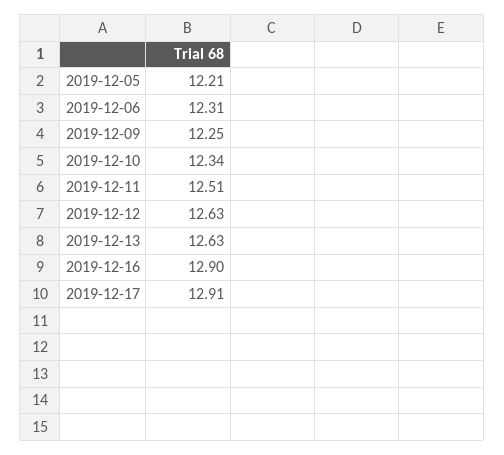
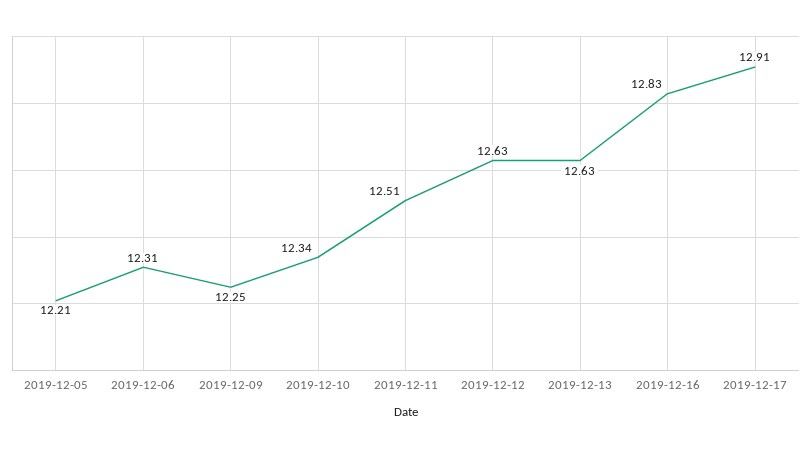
  {
    "2019-12-05": 12.21,
    "2019-12-06": 12.31,
    "2019-12-09": 12.25,
    "2019-12-10": 12.34,
    "2019-12-11": 12.51,
    "2019-12-12": 12.63,
    "2019-12-13": 12.63,
-   "2019-12-16": 12.9,
+   "2019-12-16": 12.83,
    "2019-12-17": 12.91
  }

